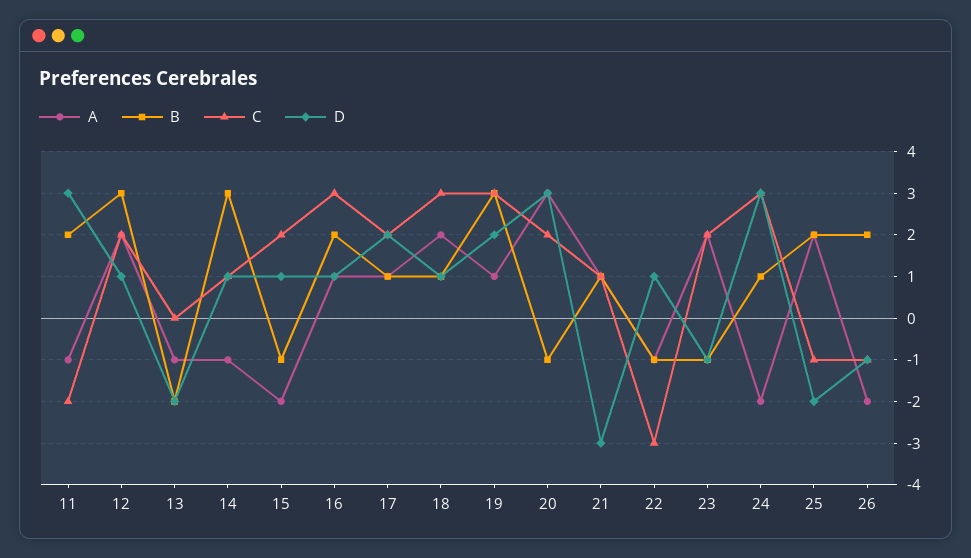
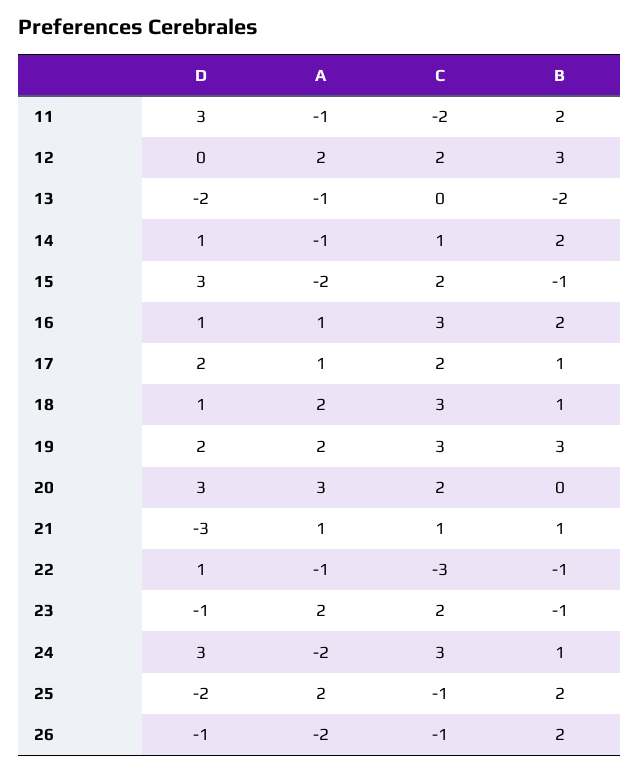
  {
    "A": {
      "11": -1,
      "12": 2,
      "13": -1,
      "14": -1,
      "15": -2,
      "16": 1,
      "17": 1,
      "18": 2,
-     "19": 1,
+     "19": 2,
      "20": 3,
      "21": 1,
      "22": -1,
      "23": 2,
      "24": -2,
      "25": 2,
      "26": -2
    },
    "B": {
      "11": 2,
      "12": 3,
      "13": -2,
-     "14": 3,
+     "14": 2,
      "15": -1,
      "16": 2,
      "17": 1,
      "18": 1,
      "19": 3,
-     "20": -1,
+     "20": 0,
      "21": 1,
      "22": -1,
      "23": -1,
      "24": 1,
      "25": 2,
      "26": 2
    },
    "C": {
      "11": -2,
      "12": 2,
      "13": 0,
      "14": 1,
      "15": 2,
      "16": 3,
      "17": 2,
      "18": 3,
      "19": 3,
      "20": 2,
      "21": 1,
      "22": -3,
      "23": 2,
      "24": 3,
      "25": -1,
      "26": -1
    },
    "D": {
      "11": 3,
-     "12": 1,
+     "12": 0,
      "13": -2,
      "14": 1,
-     "15": 1,
+     "15": 3,
      "16": 1,
      "17": 2,
      "18": 1,
      "19": 2,
      "20": 3,
      "21": -3,
      "22": 1,
      "23": -1,
      "24": 3,
      "25": -2,
      "26": -1
    }
  }

